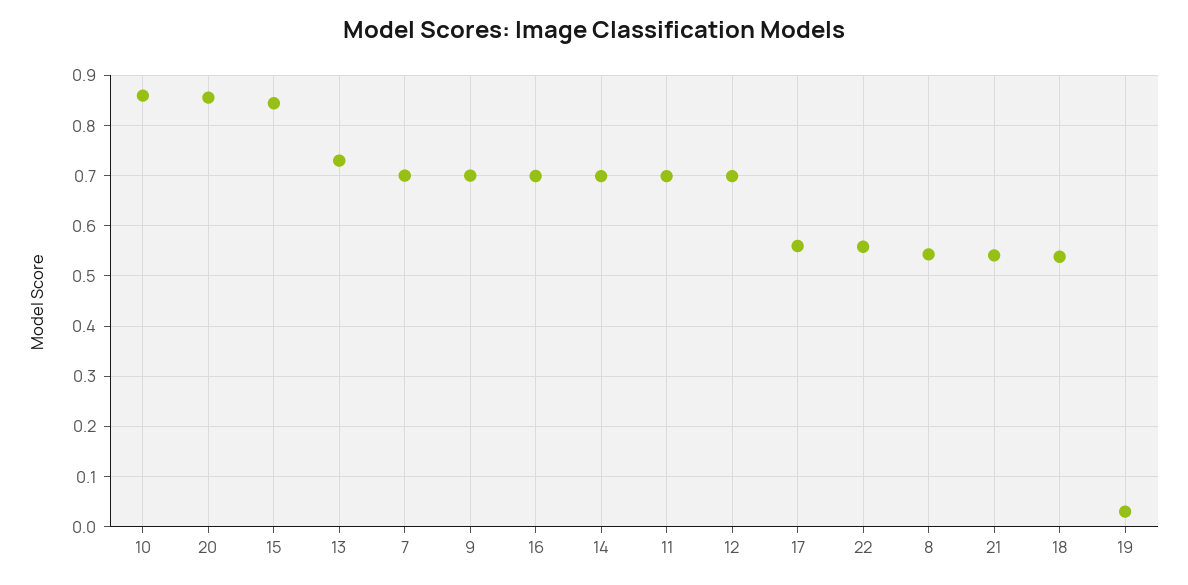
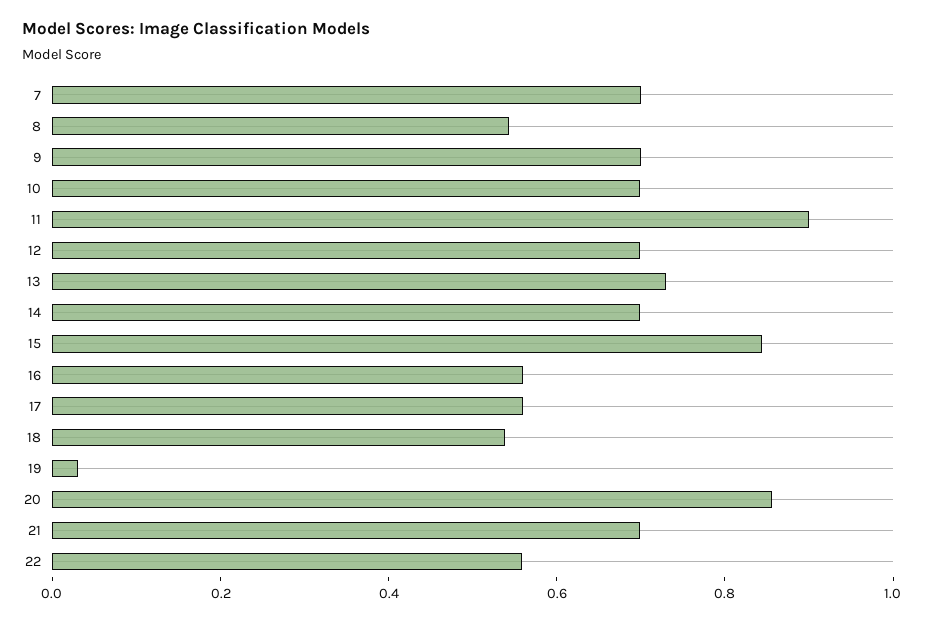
  {
-   "10": 0.86,
+   "10": 0.7,
    "20": 0.86,
    "15": 0.84,
    "13": 0.74,
    "7": 0.7,
    "9": 0.7,
-   "16": 0.7,
+   "16": 0.55,
    "14": 0.7,
-   "11": 0.7,
+   "11": 0.9,
    "12": 0.7,
    "17": 0.56,
    "22": 0.56,
    "8": 0.54,
-   "21": 0.54,
+   "21": 0.7,
    "18": 0.54,
    "19": 0.04
  }

